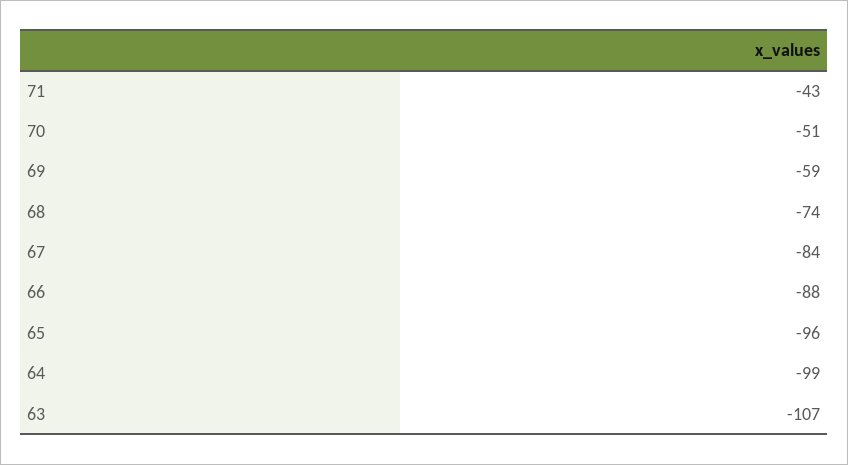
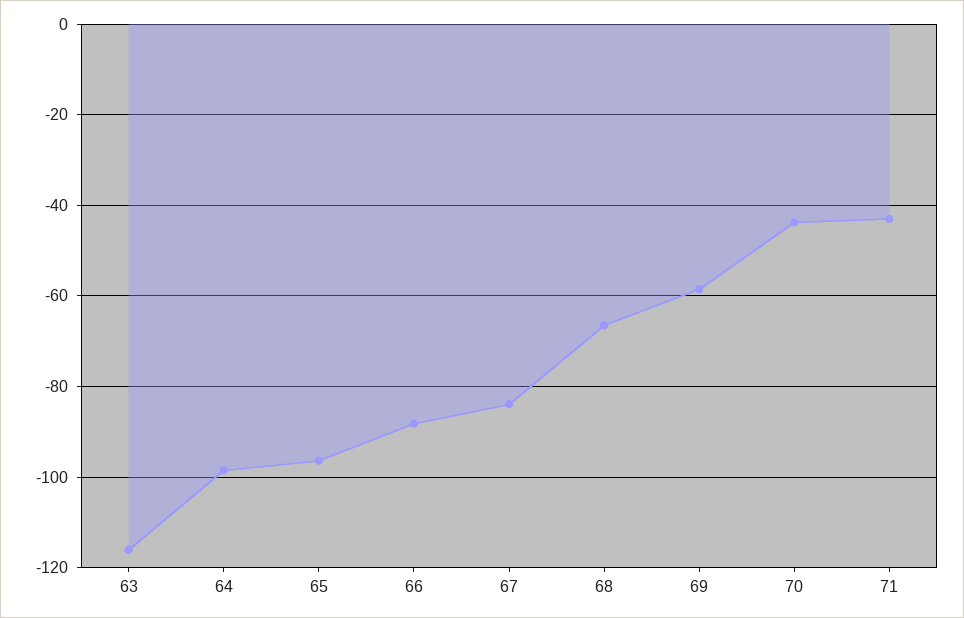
  {
    "71": -43,
-   "70": -51,
+   "70": -44,
    "69": -59,
-   "68": -74,
+   "68": -66,
    "67": -84,
    "66": -88,
    "65": -96,
    "64": -99,
-   "63": -107
+   "63": -116
  }

